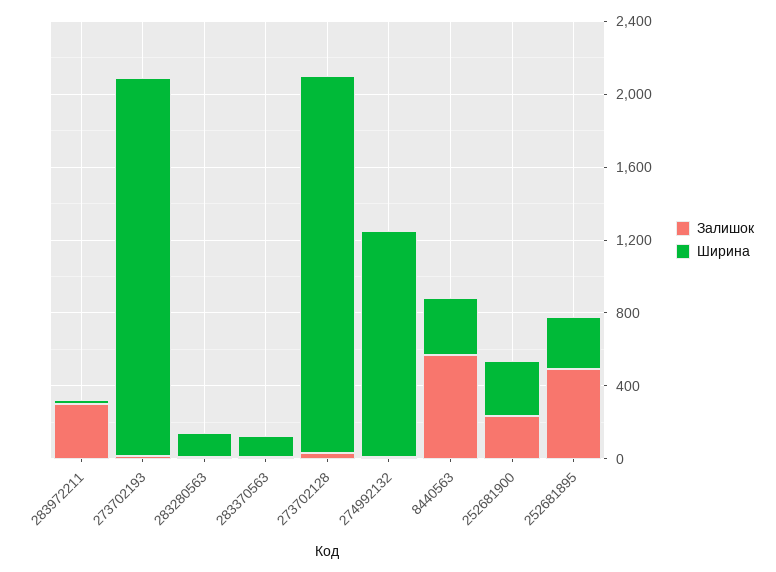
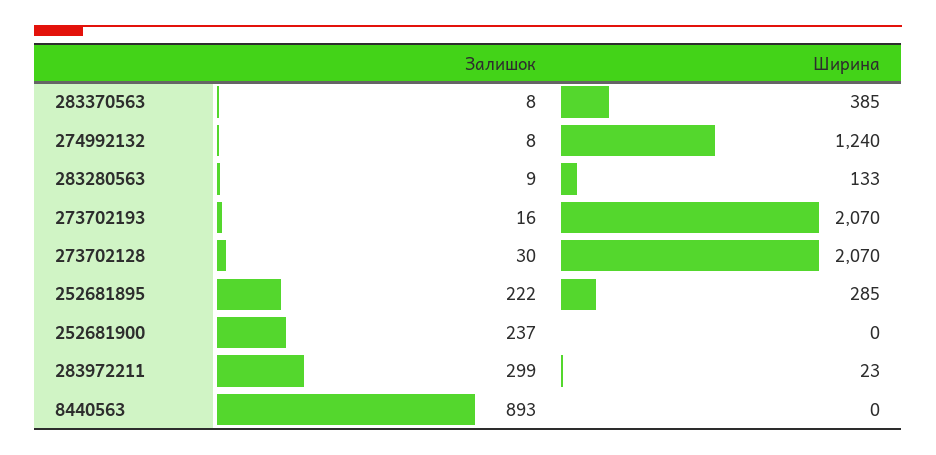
  {
    "Залишок": {
      "283972211": 299,
      "273702193": 16,
      "283280563": 9,
      "283370563": 8,
      "273702128": 30,
      "274992132": 8,
-     "8440563": 600,
+     "8440563": 893,
      "252681900": 237,
-     "252681895": 500
+     "252681895": 222
    },
    "Ширина": {
      "283972211": 23,
      "273702193": 2070,
      "283280563": 133,
-     "283370563": 100,
+     "283370563": 385,
      "273702128": 2070,
      "274992132": 1240,
-     "8440563": 300,
+     "8440563": 0,
-     "252681900": 300,
+     "252681900": 0,
      "252681895": 285
    }
  }

